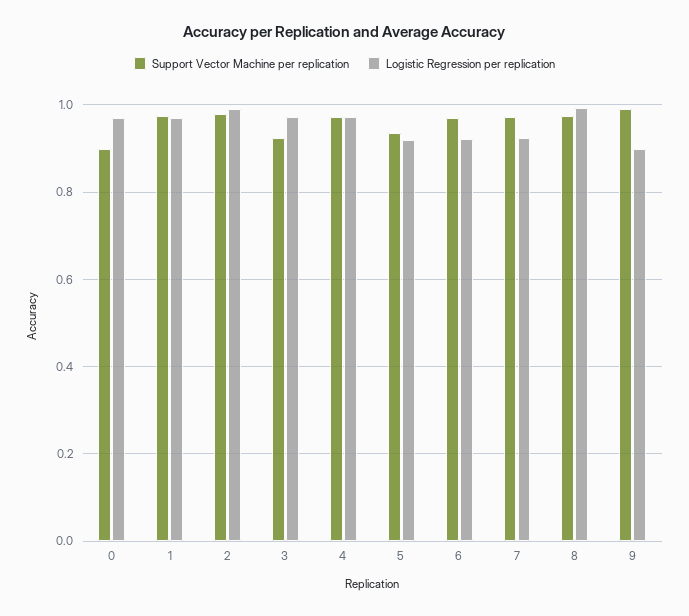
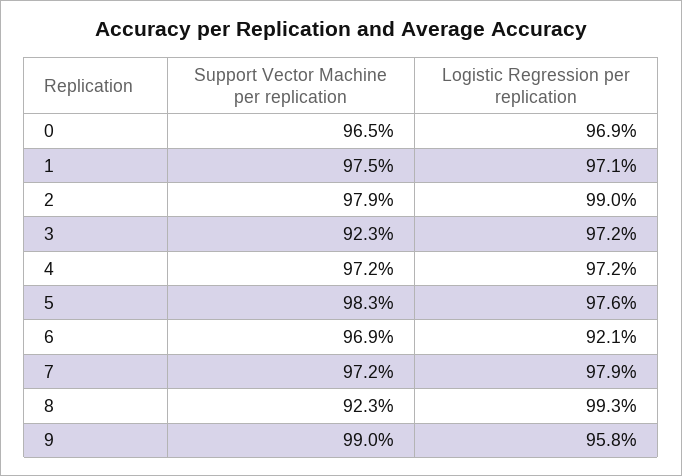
  {
    "Support Vector Machine per replication": {
-     "0": 0.9,
+     "0": 0.965,
      "1": 0.975,
      "2": 0.979,
      "3": 0.923,
      "4": 0.972,
-     "5": 0.94,
+     "5": 0.983,
      "6": 0.969,
      "7": 0.972,
-     "8": 0.98,
+     "8": 0.923,
      "9": 0.99
    },
    "Logistic Regression per replication": {
      "0": 0.969,
      "1": 0.971,
      "2": 0.99,
      "3": 0.972,
      "4": 0.972,
-     "5": 0.92,
+     "5": 0.976,
      "6": 0.921,
-     "7": 0.92,
+     "7": 0.979,
      "8": 0.993,
-     "9": 0.9
+     "9": 0.958
    }
  }

